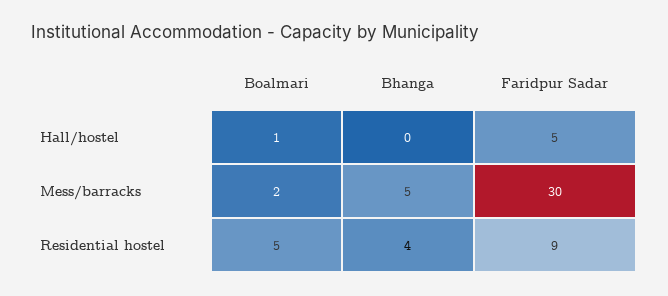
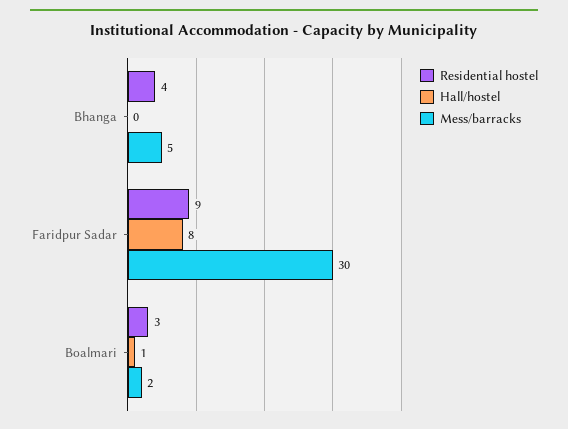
  {
    "Hall/hostel": {
      "Boalmari": 1,
      "Bhanga": 0,
-     "Faridpur Sadar": 5
+     "Faridpur Sadar": 8
    },
    "Mess/barracks": {
      "Boalmari": 2,
      "Bhanga": 5,
      "Faridpur Sadar": 30
    },
    "Residential hostel": {
-     "Boalmari": 5,
+     "Boalmari": 3,
      "Bhanga": 4,
      "Faridpur Sadar": 9
    }
  }

